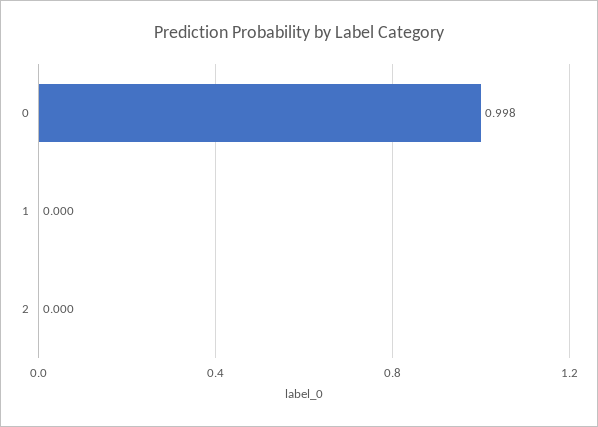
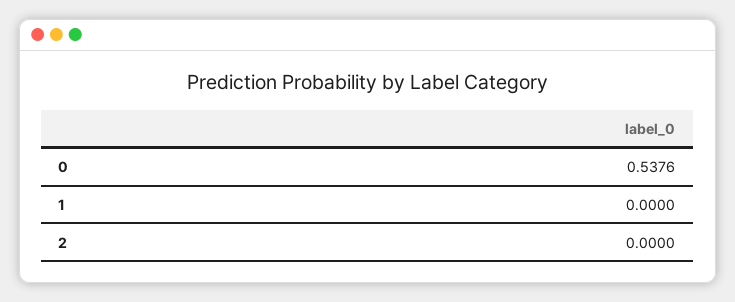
  {
-   "0": 0.998,
+   "0": 0.5376,
    "1": 0,
    "2": 0
  }

